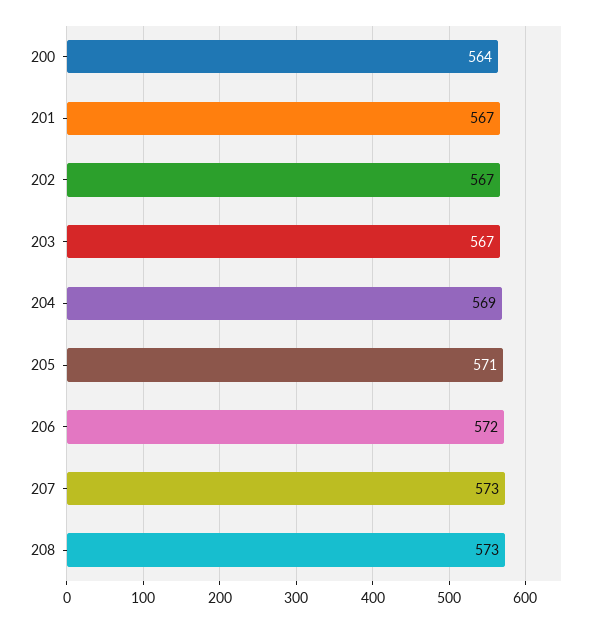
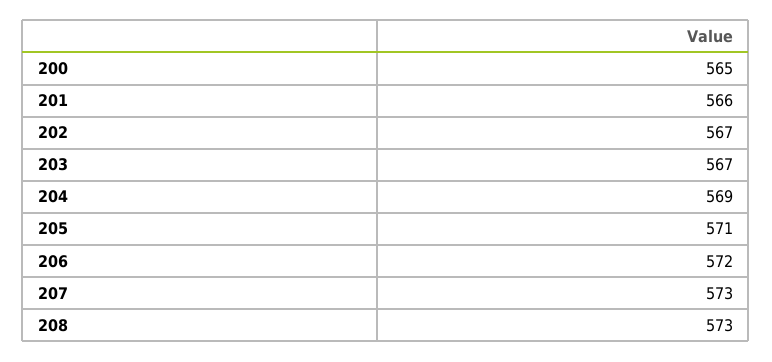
  {
-   "200": 564,
+   "200": 565,
-   "201": 567,
+   "201": 566,
    "202": 567,
    "203": 567,
    "204": 569,
    "205": 571,
    "206": 572,
    "207": 573,
    "208": 573
  }

